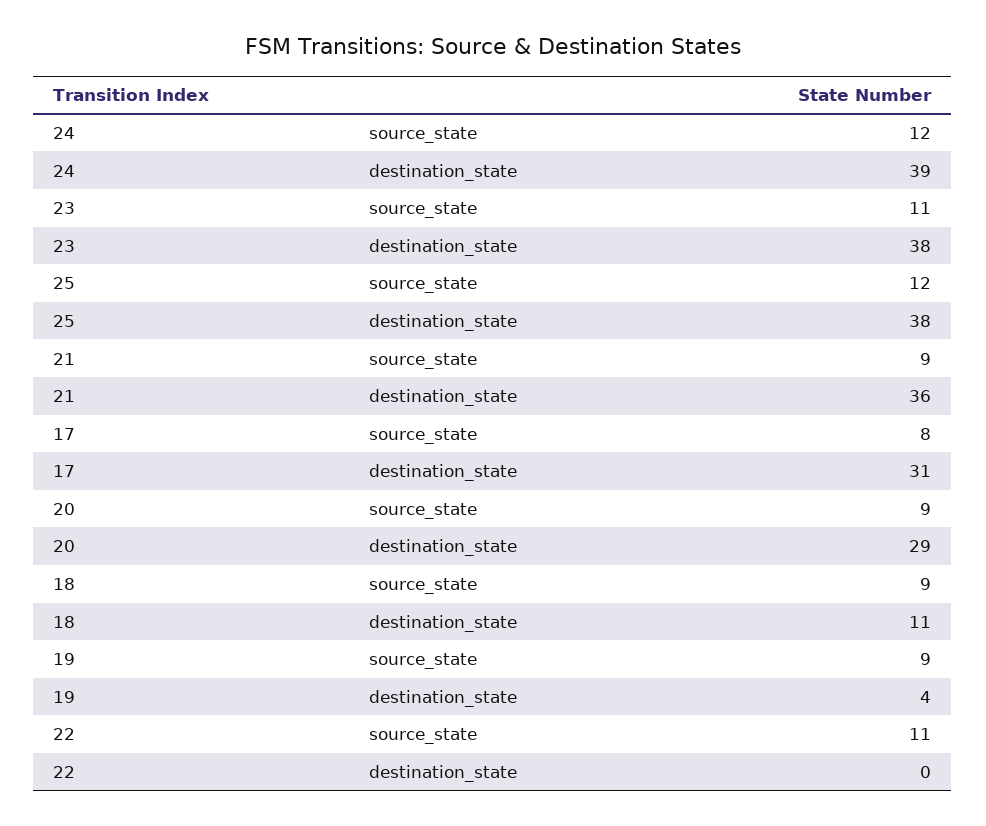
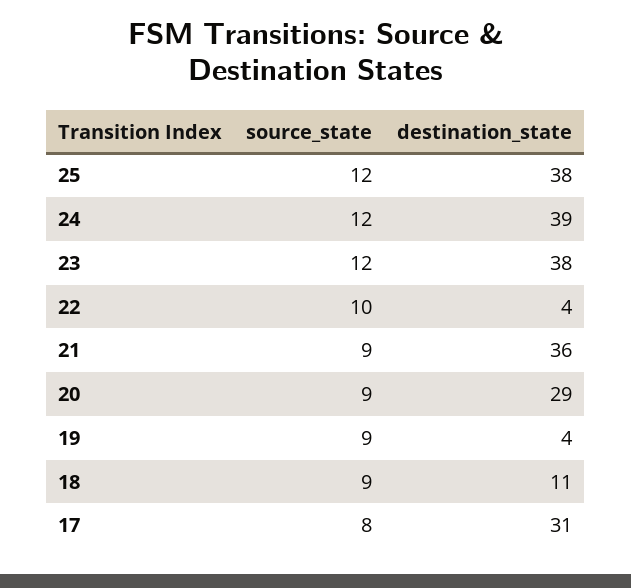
  {
    "24": {
      "source_state": 12,
      "destination_state": 39
    },
    "23": {
-     "source_state": 11,
+     "source_state": 12,
      "destination_state": 38
    },
    "25": {
      "source_state": 12,
      "destination_state": 38
    },
    "21": {
      "source_state": 9,
      "destination_state": 36
    },
    "17": {
      "source_state": 8,
      "destination_state": 31
    },
    "20": {
      "source_state": 9,
      "destination_state": 29
    },
    "18": {
      "source_state": 9,
      "destination_state": 11
    },
    "19": {
      "source_state": 9,
      "destination_state": 4
    },
    "22": {
-     "source_state": 11,
+     "source_state": 10,
-     "destination_state": 0
+     "destination_state": 4
    }
  }

